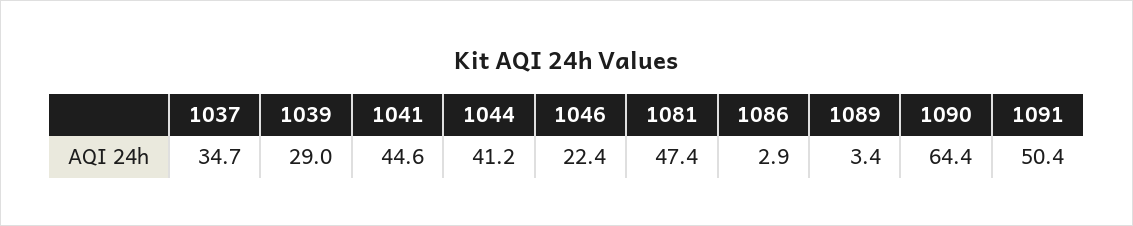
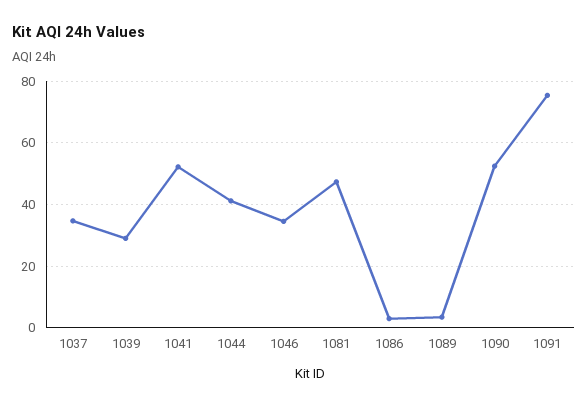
  {
    "1037": 34.7,
    "1039": 29,
-   "1041": 44.6,
+   "1041": 52,
    "1044": 41.2,
-   "1046": 22.4,
+   "1046": 34,
    "1081": 47.4,
    "1086": 2.9,
    "1089": 3.4,
-   "1090": 64.4,
+   "1090": 52,
-   "1091": 50.4
+   "1091": 76
  }

